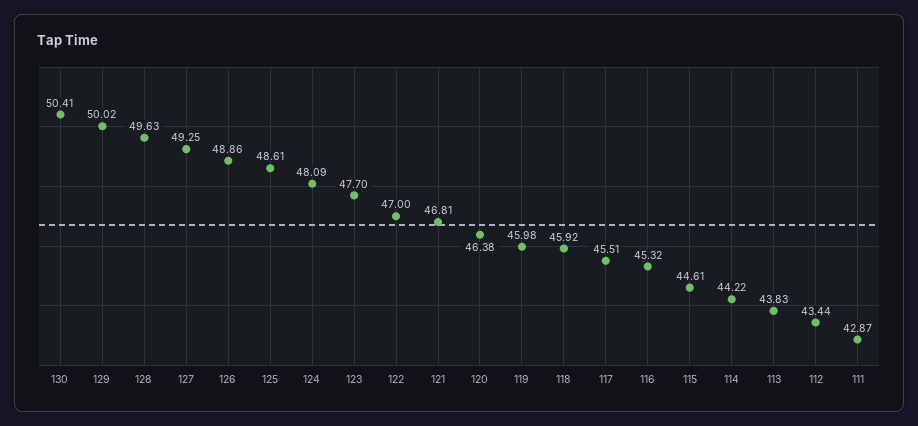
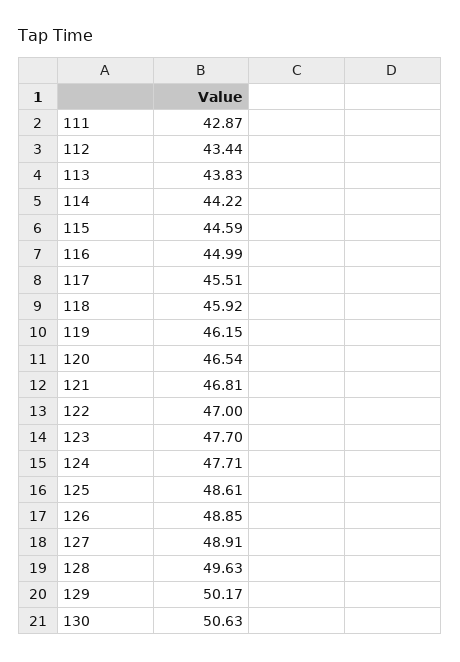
  {
-   "130": 50.41,
+   "130": 50.63,
-   "129": 50.02,
+   "129": 50.17,
    "128": 49.63,
-   "127": 49.25,
+   "127": 48.91,
-   "126": 48.86,
+   "126": 48.85,
    "125": 48.61,
-   "124": 48.09,
+   "124": 47.71,
    "123": 47.7,
    "122": 47,
    "121": 46.81,
-   "120": 46.38,
+   "120": 46.54,
-   "119": 45.98,
+   "119": 46.15,
    "118": 45.92,
    "117": 45.51,
-   "116": 45.32,
+   "116": 44.99,
-   "115": 44.61,
+   "115": 44.59,
    "114": 44.22,
    "113": 43.83,
    "112": 43.44,
    "111": 42.87
  }

